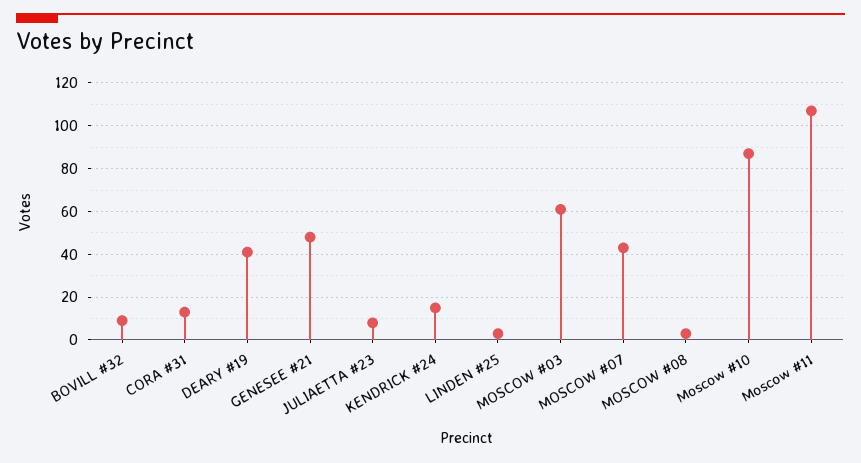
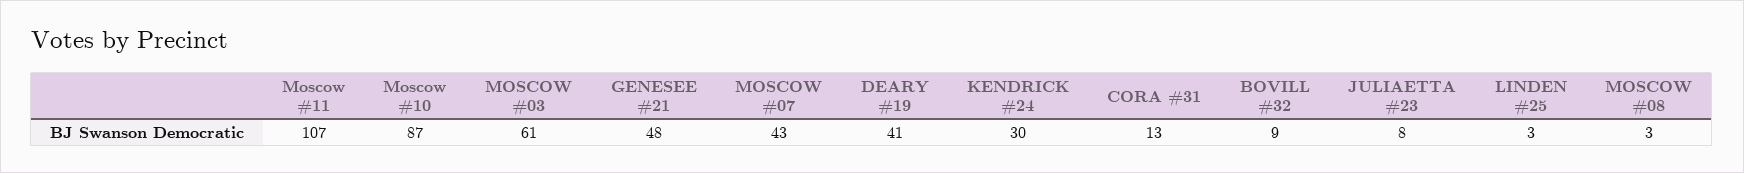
  {
    "BOVILL #32": 9,
    "CORA #31": 13,
    "DEARY #19": 41,
    "GENESEE #21": 48,
    "JULIAETTA #23": 8,
-   "KENDRICK #24": 15,
+   "KENDRICK #24": 30,
    "LINDEN #25": 3,
    "MOSCOW #03": 61,
    "MOSCOW #07": 43,
    "MOSCOW #08": 3,
    "Moscow #10": 87,
    "Moscow #11": 107
  }

